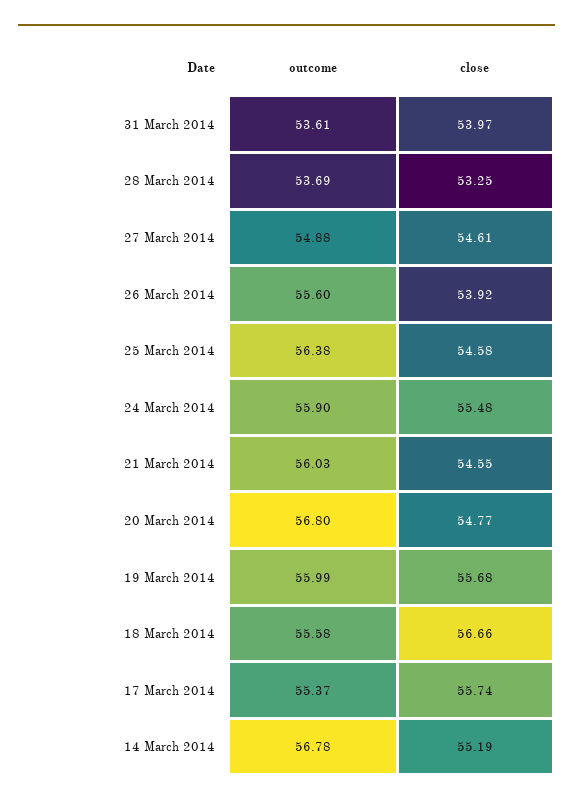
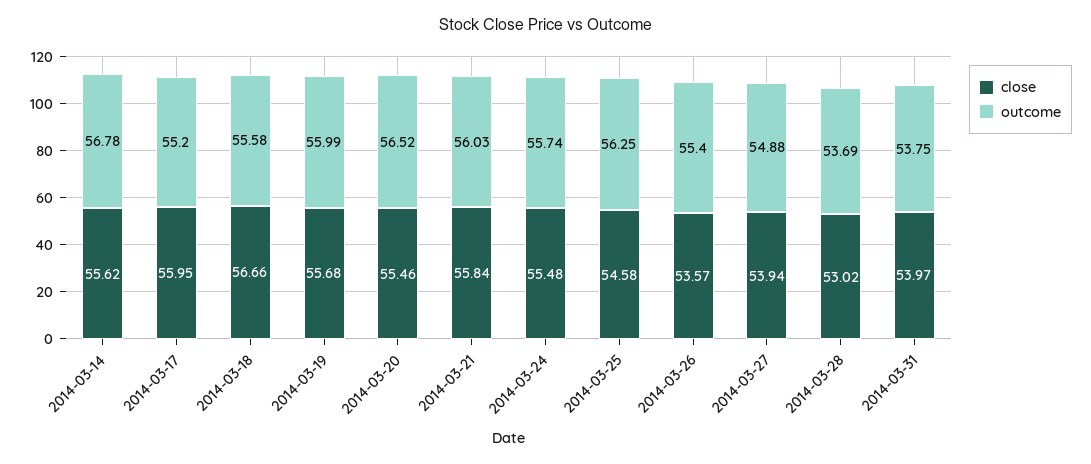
  {
    "outcome": {
-     "31 March 2014": 53.61,
+     "31 March 2014": 53.75,
      "28 March 2014": 53.69,
      "27 March 2014": 54.88,
-     "26 March 2014": 55.6,
+     "26 March 2014": 55.4,
-     "25 March 2014": 56.38,
+     "25 March 2014": 56.25,
-     "24 March 2014": 55.9,
+     "24 March 2014": 55.74,
      "21 March 2014": 56.03,
-     "20 March 2014": 56.8,
+     "20 March 2014": 56.52,
      "19 March 2014": 55.99,
      "18 March 2014": 55.58,
-     "17 March 2014": 55.37,
+     "17 March 2014": 55.2,
      "14 March 2014": 56.78
    },
    "close": {
      "31 March 2014": 53.97,
-     "28 March 2014": 53.25,
+     "28 March 2014": 53.02,
-     "27 March 2014": 54.61,
+     "27 March 2014": 53.94,
-     "26 March 2014": 53.92,
+     "26 March 2014": 53.57,
      "25 March 2014": 54.58,
      "24 March 2014": 55.48,
-     "21 March 2014": 54.55,
+     "21 March 2014": 55.84,
-     "20 March 2014": 54.77,
+     "20 March 2014": 55.46,
      "19 March 2014": 55.68,
      "18 March 2014": 56.66,
-     "17 March 2014": 55.74,
+     "17 March 2014": 55.95,
-     "14 March 2014": 55.19
+     "14 March 2014": 55.62
    }
  }

